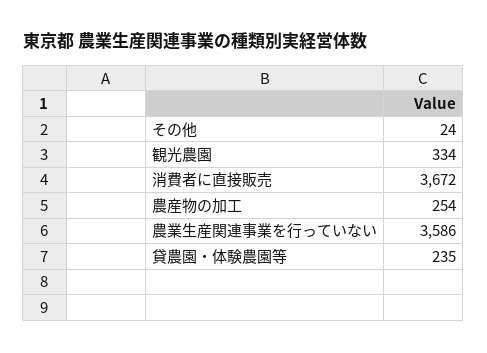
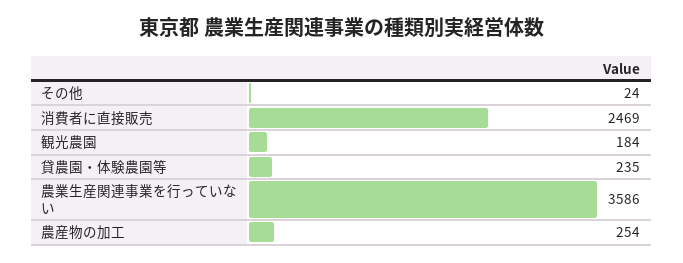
  {
    "その他": 24,
-   "観光農園": 334,
+   "観光農園": 184,
-   "消費者に直接販売": 3672,
+   "消費者に直接販売": 2469,
    "農産物の加工": 254,
    "農業生産関連事業を行っていない": 3586,
    "貸農園・体験農園等": 235
  }

